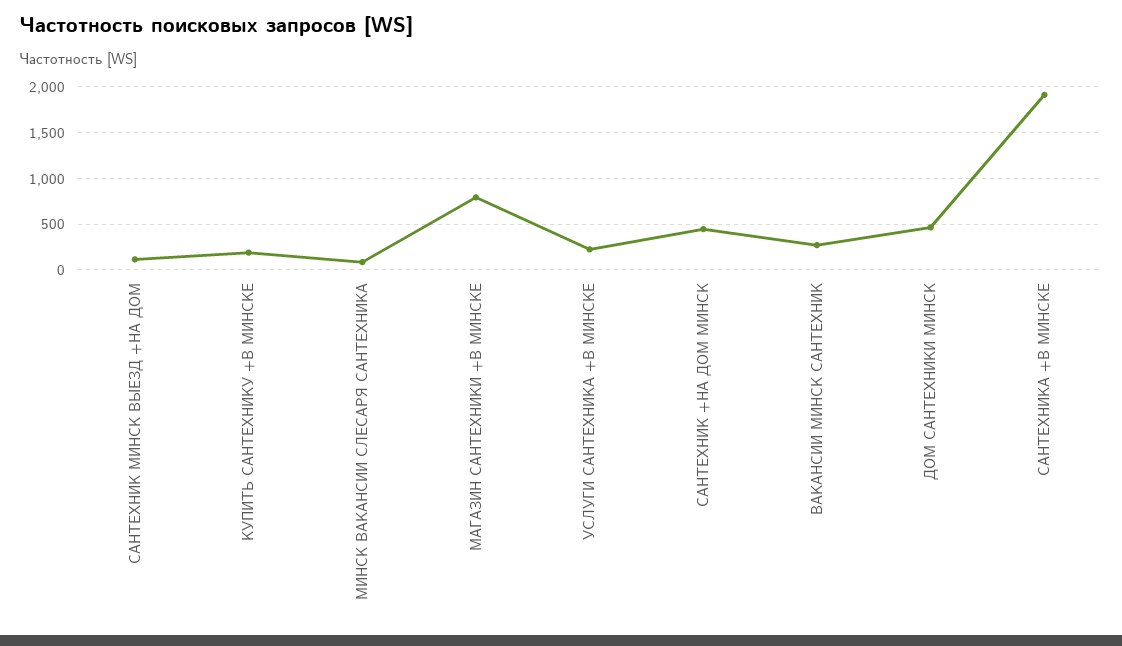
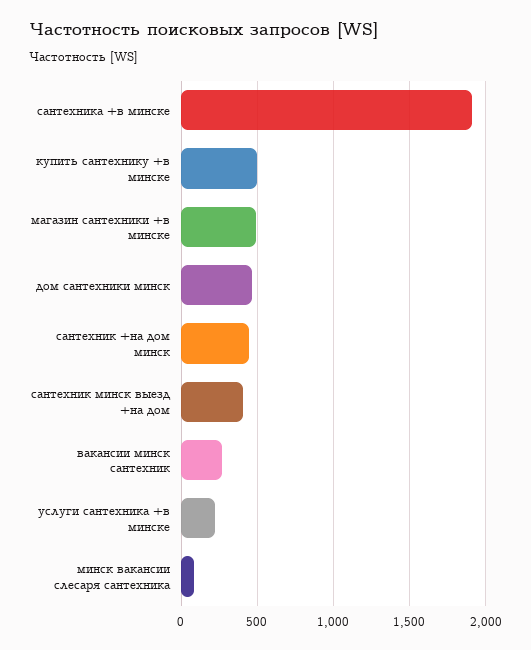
  {
-   "САНТЕХНИК МИНСК ВЫЕЗД +НА ДОМ": 100,
+   "САНТЕХНИК МИНСК ВЫЕЗД +НА ДОМ": 400,
-   "КУПИТЬ САНТЕХНИКУ +В МИНСКЕ": 200,
+   "КУПИТЬ САНТЕХНИКУ +В МИНСКЕ": 500,
    "МИНСК ВАКАНСИИ СЛЕСАРЯ САНТЕХНИКА": 100,
-   "МАГАЗИН САНТЕХНИКИ +В МИНСКЕ": 800,
+   "МАГАЗИН САНТЕХНИКИ +В МИНСКЕ": 500,
    "УСЛУГИ САНТЕХНИКА +В МИНСКЕ": 200,
    "САНТЕХНИК +НА ДОМ МИНСК": 450,
    "ВАКАНСИИ МИНСК САНТЕХНИК": 250,
    "ДОМ САНТЕХНИКИ МИНСК": 450,
    "САНТЕХНИКА +В МИНСКЕ": 1900
  }

